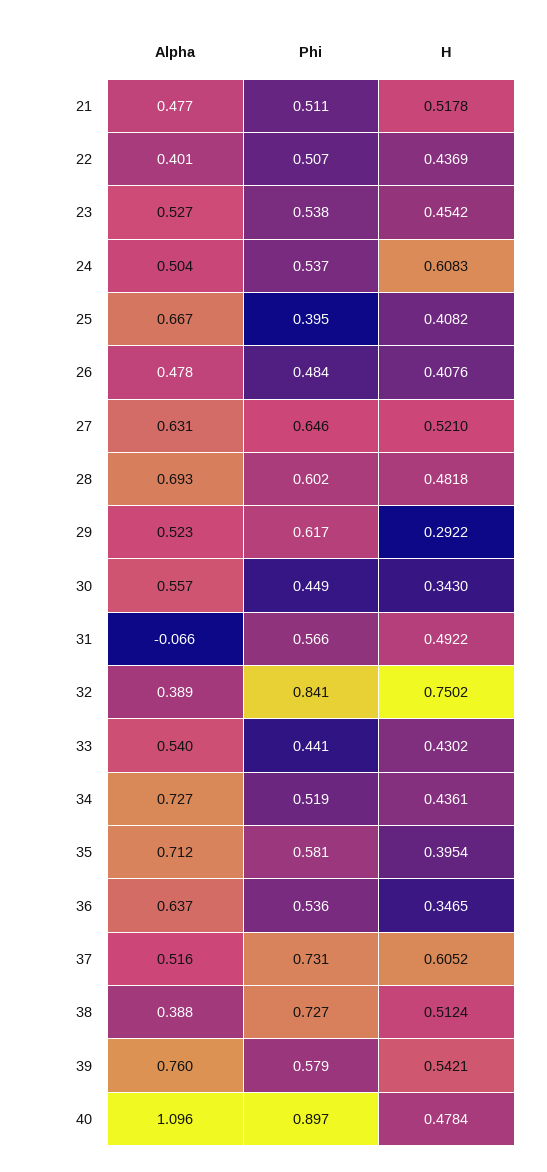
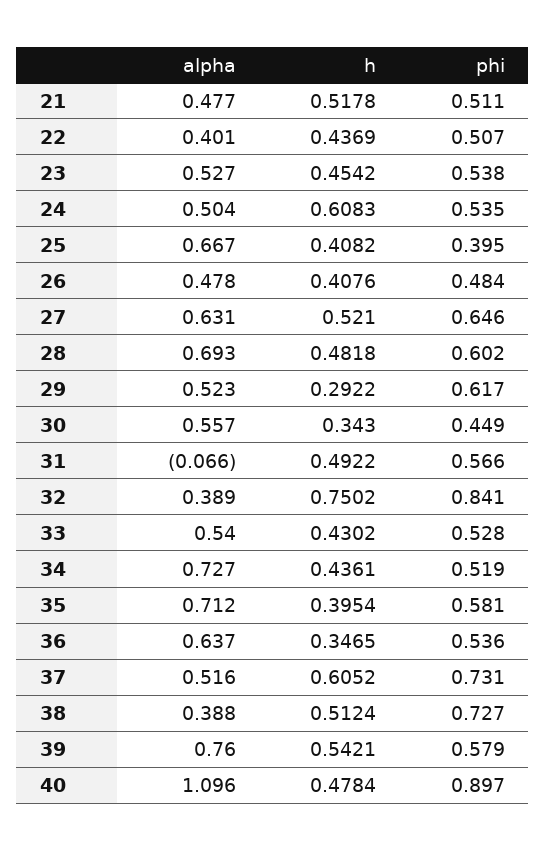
  {
    "Alpha": {
      "21": 0.477,
      "22": 0.401,
      "23": 0.527,
      "24": 0.504,
      "25": 0.667,
      "26": 0.478,
      "27": 0.631,
      "28": 0.693,
      "29": 0.523,
      "30": 0.557,
      "31": -0.066,
      "32": 0.389,
      "33": 0.54,
      "34": 0.727,
      "35": 0.712,
      "36": 0.637,
      "37": 0.516,
      "38": 0.388,
      "39": 0.76,
      "40": 1.096
    },
    "Phi": {
      "21": 0.511,
      "22": 0.507,
      "23": 0.538,
-     "24": 0.537,
+     "24": 0.535,
      "25": 0.395,
      "26": 0.484,
      "27": 0.646,
      "28": 0.602,
      "29": 0.617,
      "30": 0.449,
      "31": 0.566,
      "32": 0.841,
-     "33": 0.441,
+     "33": 0.528,
      "34": 0.519,
      "35": 0.581,
      "36": 0.536,
      "37": 0.731,
      "38": 0.727,
      "39": 0.579,
      "40": 0.897
    },
    "H": {
      "21": 0.5178,
      "22": 0.4369,
      "23": 0.4542,
      "24": 0.6083,
      "25": 0.4082,
      "26": 0.4076,
      "27": 0.521,
      "28": 0.4818,
      "29": 0.2922,
      "30": 0.343,
      "31": 0.4922,
      "32": 0.7502,
      "33": 0.4302,
      "34": 0.4361,
      "35": 0.3954,
      "36": 0.3465,
      "37": 0.6052,
      "38": 0.5124,
      "39": 0.5421,
      "40": 0.4784
    }
  }

